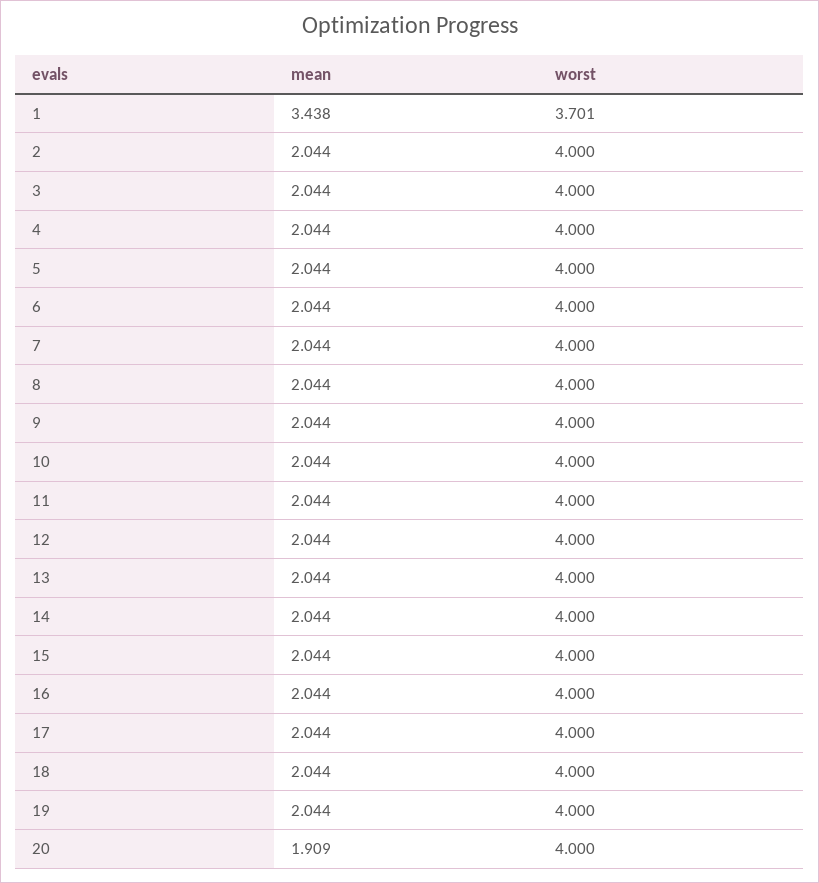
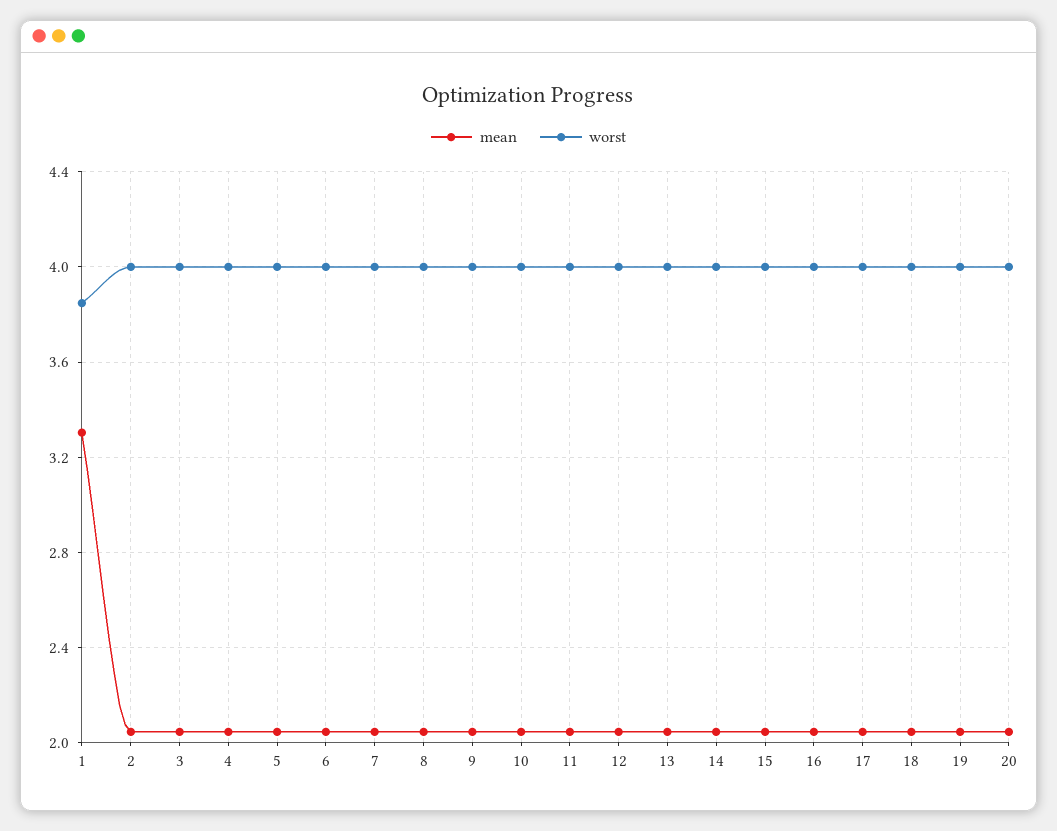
  {
    "mean": {
-     "1": 3.438,
+     "1": 3.3,
      "2": 2.044,
      "3": 2.044,
      "4": 2.044,
      "5": 2.044,
      "6": 2.044,
      "7": 2.044,
      "8": 2.044,
      "9": 2.044,
      "10": 2.044,
      "11": 2.044,
      "12": 2.044,
      "13": 2.044,
      "14": 2.044,
      "15": 2.044,
      "16": 2.044,
      "17": 2.044,
      "18": 2.044,
      "19": 2.044,
-     "20": 1.909
+     "20": 2.05
    },
    "worst": {
-     "1": 3.701,
+     "1": 3.85,
      "2": 4,
      "3": 4,
      "4": 4,
      "5": 4,
      "6": 4,
      "7": 4,
      "8": 4,
      "9": 4,
      "10": 4,
      "11": 4,
      "12": 4,
      "13": 4,
      "14": 4,
      "15": 4,
      "16": 4,
      "17": 4,
      "18": 4,
      "19": 4,
      "20": 4
    }
  }

